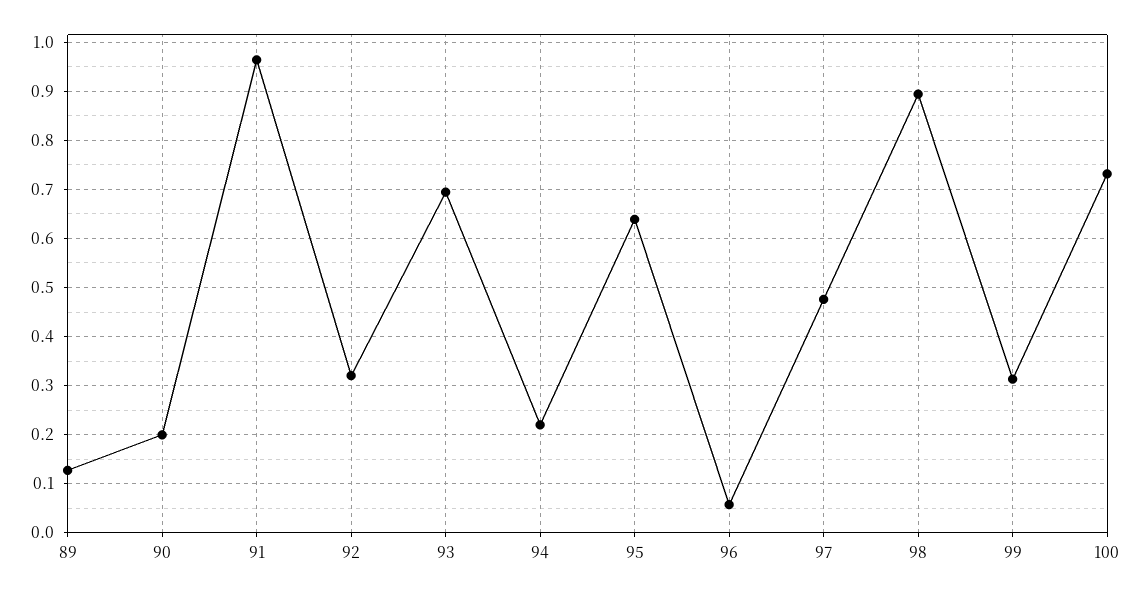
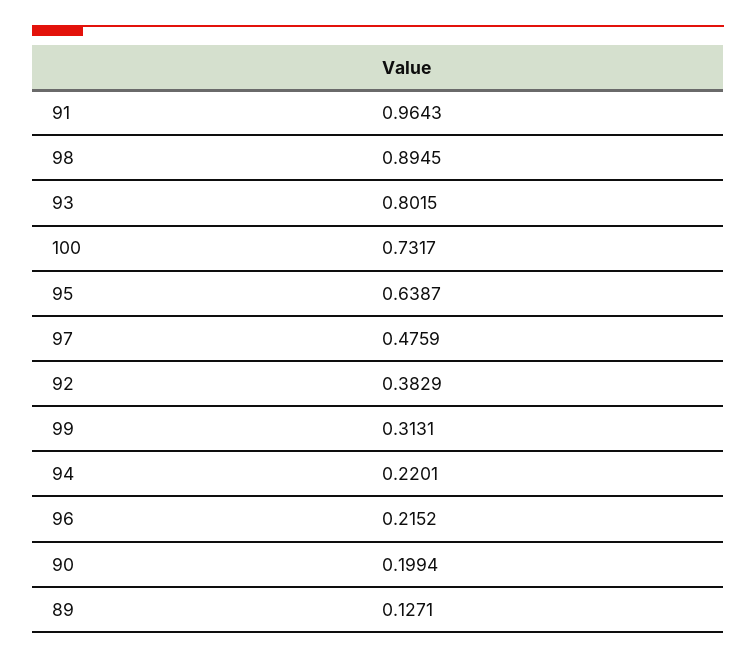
  {
    "89": 0.1271,
    "90": 0.1994,
    "91": 0.9643,
-   "92": 0.32,
+   "92": 0.3829,
-   "93": 0.7,
+   "93": 0.8015,
    "94": 0.2201,
    "95": 0.6387,
-   "96": 0.06,
+   "96": 0.2152,
    "97": 0.4759,
    "98": 0.8945,
    "99": 0.3131,
    "100": 0.7317
  }

